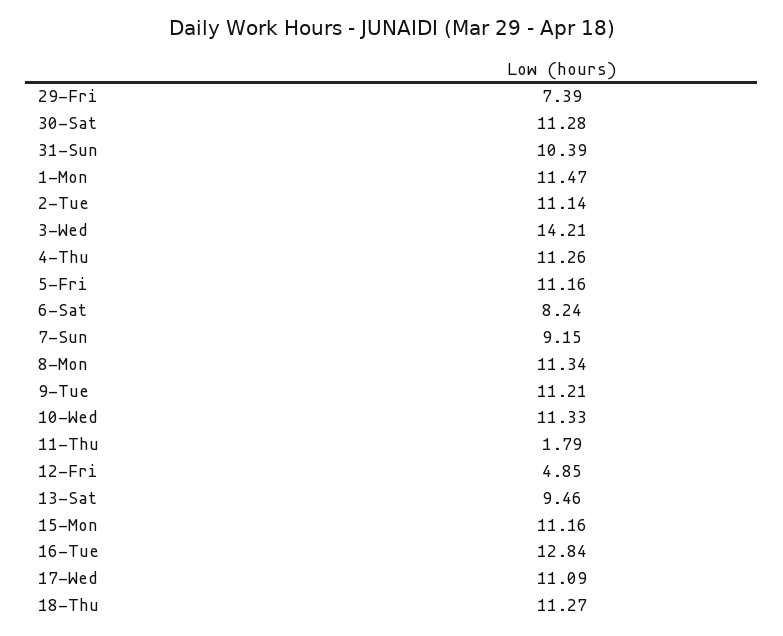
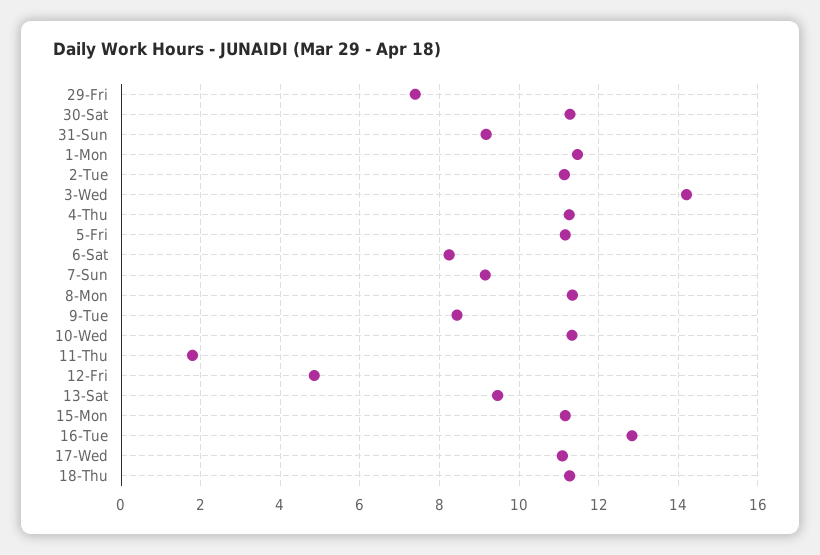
  {
    "29-Fri": 7.39,
    "30-Sat": 11.28,
-   "31-Sun": 10.39,
+   "31-Sun": 9.2,
    "1-Mon": 11.47,
    "2-Tue": 11.14,
    "3-Wed": 14.21,
    "4-Thu": 11.26,
    "5-Fri": 11.16,
    "6-Sat": 8.24,
    "7-Sun": 9.15,
    "8-Mon": 11.34,
-   "9-Tue": 11.21,
+   "9-Tue": 8.4,
    "10-Wed": 11.33,
    "11-Thu": 1.79,
    "12-Fri": 4.85,
    "13-Sat": 9.46,
    "15-Mon": 11.16,
    "16-Tue": 12.84,
    "17-Wed": 11.09,
    "18-Thu": 11.27
  }

